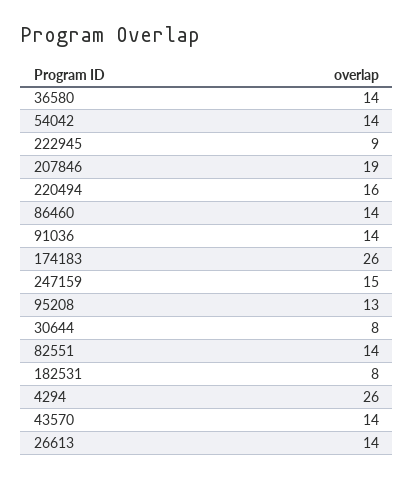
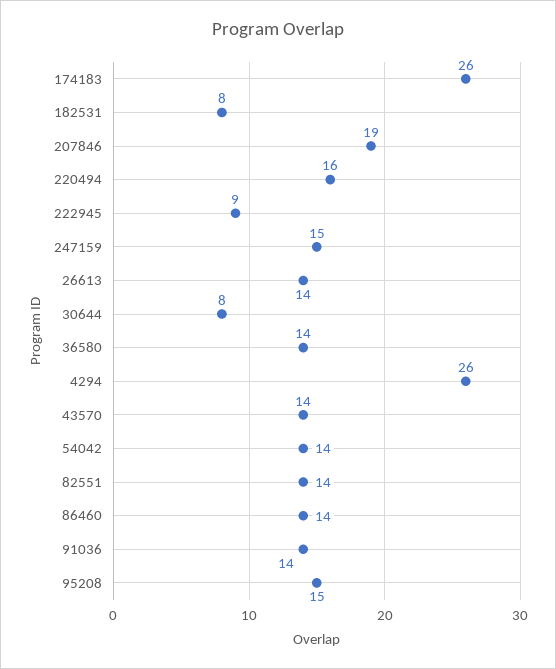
  {
    "36580": 14,
    "54042": 14,
    "222945": 9,
    "207846": 19,
    "220494": 16,
    "86460": 14,
    "91036": 14,
    "174183": 26,
    "247159": 15,
-   "95208": 13,
+   "95208": 15,
    "30644": 8,
    "82551": 14,
    "182531": 8,
    "4294": 26,
    "43570": 14,
    "26613": 14
  }

